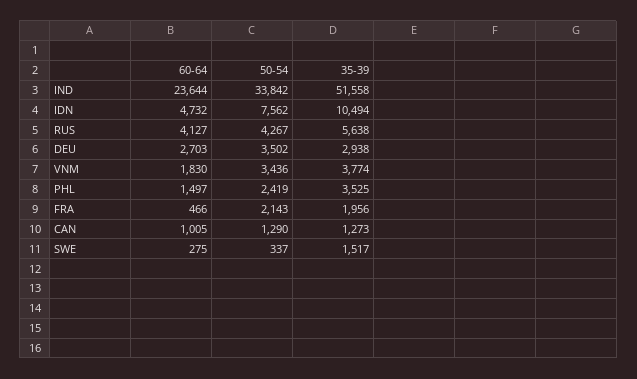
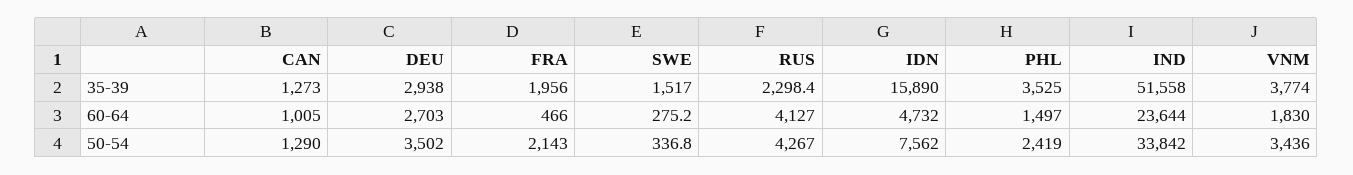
  {
    "60-64": {
      "IND": 23644,
      "IDN": 4732,
      "RUS": 4127,
      "DEU": 2703,
      "VNM": 1830,
      "PHL": 1497,
      "FRA": 466,
      "CAN": 1005,
      "SWE": 275.2
    },
    "50-54": {
      "IND": 33842,
      "IDN": 7562,
      "RUS": 4267,
      "DEU": 3502,
      "VNM": 3436,
      "PHL": 2419,
      "FRA": 2143,
      "CAN": 1290,
      "SWE": 336.8
    },
    "35-39": {
      "IND": 51558,
-     "IDN": 10494,
+     "IDN": 15890,
-     "RUS": 5638,
+     "RUS": 2298.4,
      "DEU": 2938,
      "VNM": 3774,
      "PHL": 3525,
      "FRA": 1956,
      "CAN": 1273,
      "SWE": 1517
    }
  }

